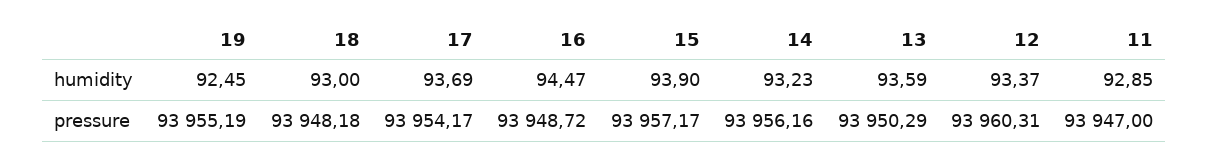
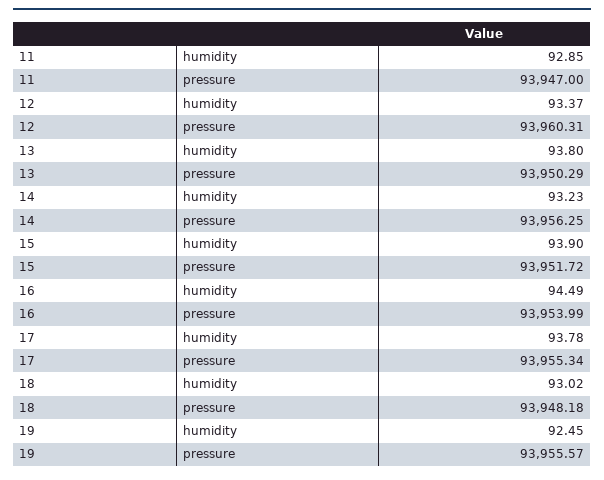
  {
    "19": {
      "humidity": 92.45,
-     "pressure": 93955.19
+     "pressure": 93955.57
    },
    "18": {
-     "humidity": 93,
+     "humidity": 93.02,
      "pressure": 93948.18
    },
    "17": {
-     "humidity": 93.69,
+     "humidity": 93.78,
-     "pressure": 93954.17
+     "pressure": 93955.34
    },
    "16": {
-     "humidity": 94.47,
+     "humidity": 94.49,
-     "pressure": 93948.72
+     "pressure": 93953.99
    },
    "15": {
      "humidity": 93.9,
-     "pressure": 93957.17
+     "pressure": 93951.72
    },
    "14": {
      "humidity": 93.23,
-     "pressure": 93956.16
+     "pressure": 93956.25
    },
    "13": {
-     "humidity": 93.59,
+     "humidity": 93.8,
      "pressure": 93950.29
    },
    "12": {
      "humidity": 93.37,
      "pressure": 93960.31
    },
    "11": {
      "humidity": 92.85,
      "pressure": 93947
    }
  }

